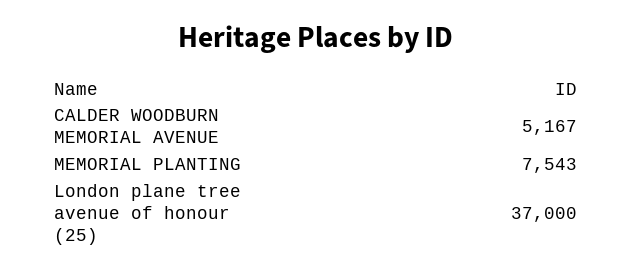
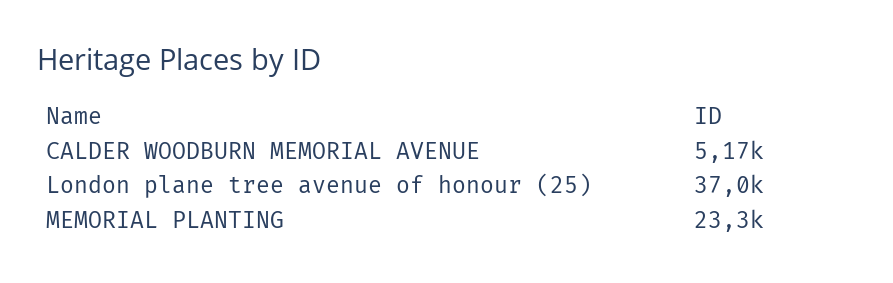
  {
    "CALDER WOODBURN MEMORIAL AVENUE": 5167,
-   "MEMORIAL PLANTING": 7543,
+   "MEMORIAL PLANTING": 23300,
    "London plane tree avenue of honour (25)": 37000
  }

